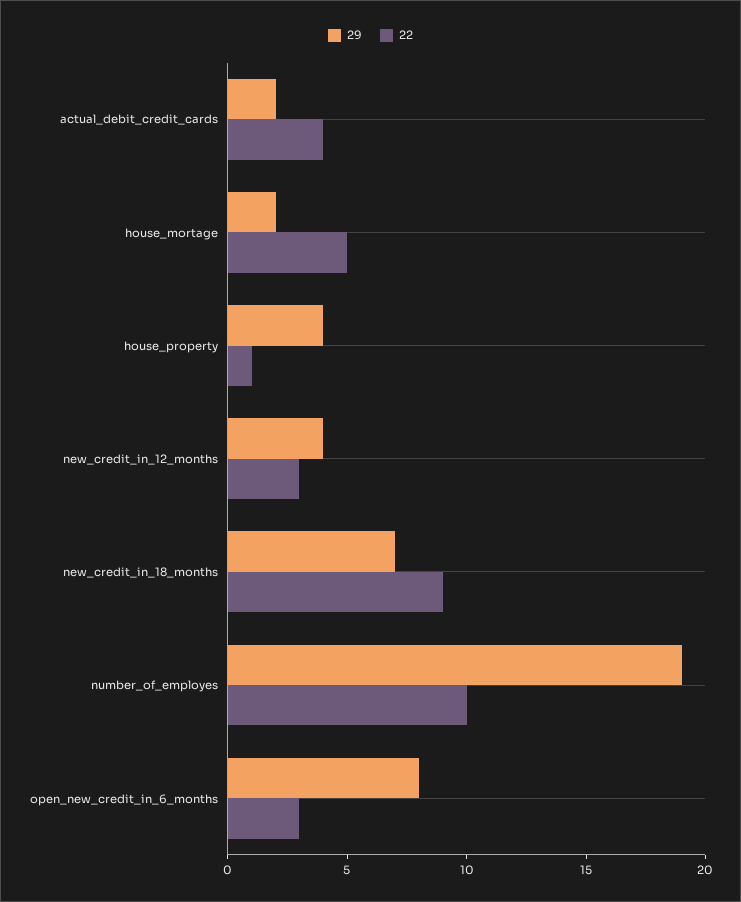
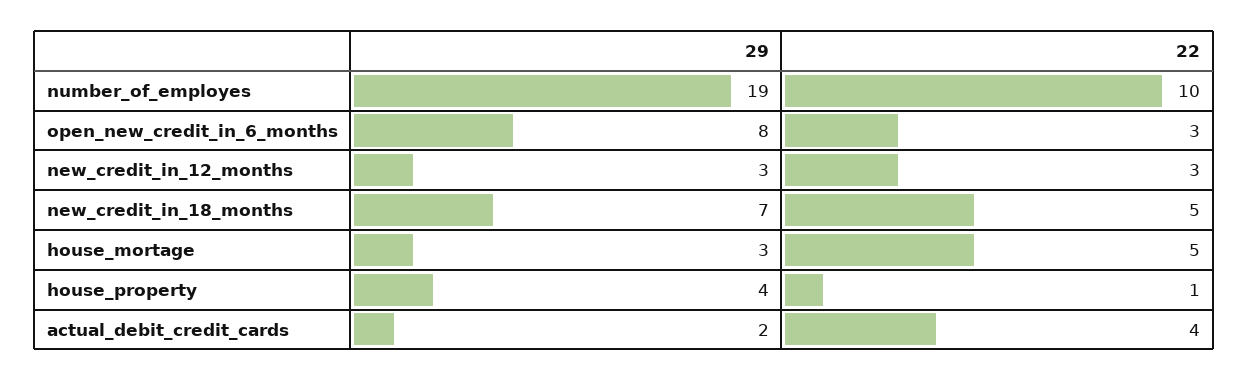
  {
    "29": {
      "actual_debit_credit_cards": 2,
-     "house_mortage": 2,
+     "house_mortage": 3,
      "house_property": 4,
-     "new_credit_in_12_months": 4,
+     "new_credit_in_12_months": 3,
      "new_credit_in_18_months": 7,
      "number_of_employes": 19,
      "open_new_credit_in_6_months": 8
    },
    "22": {
      "actual_debit_credit_cards": 4,
      "house_mortage": 5,
      "house_property": 1,
      "new_credit_in_12_months": 3,
-     "new_credit_in_18_months": 9,
+     "new_credit_in_18_months": 5,
      "number_of_employes": 10,
      "open_new_credit_in_6_months": 3
    }
  }

